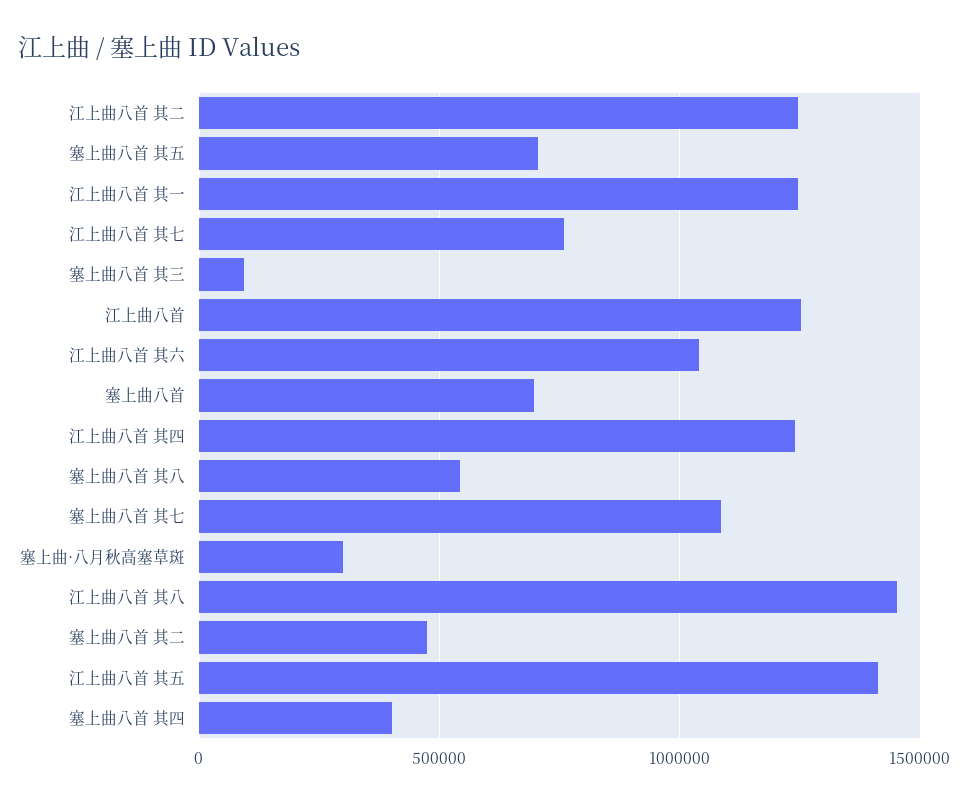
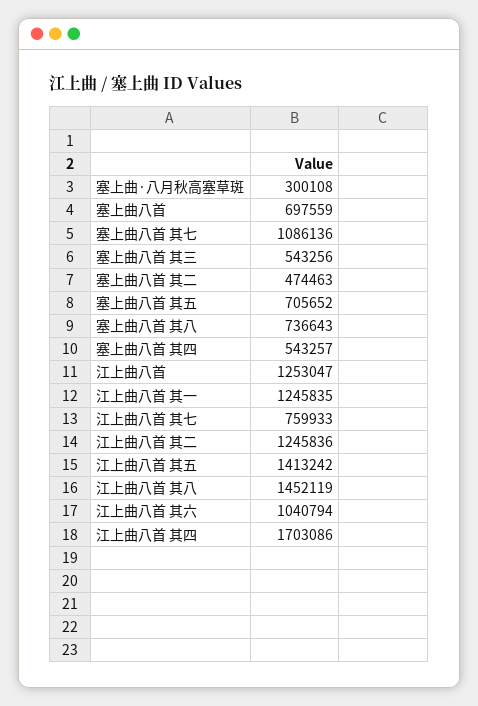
  {
    "江上曲八首 其二": 1245836,
    "塞上曲八首 其五": 705652,
    "江上曲八首 其一": 1245835,
    "江上曲八首 其七": 759933,
-   "塞上曲八首 其三": 100000,
+   "塞上曲八首 其三": 543256,
    "江上曲八首": 1253047,
    "江上曲八首 其六": 1040794,
    "塞上曲八首": 697559,
-   "江上曲八首 其四": 1250000,
+   "江上曲八首 其四": 1703086,
-   "塞上曲八首 其八": 550000,
+   "塞上曲八首 其八": 736643,
    "塞上曲八首 其七": 1086136,
    "塞上曲·八月秋高塞草斑": 300108,
    "江上曲八首 其八": 1452119,
    "塞上曲八首 其二": 474463,
    "江上曲八首 其五": 1413242,
-   "塞上曲八首 其四": 400000
+   "塞上曲八首 其四": 543257
  }

